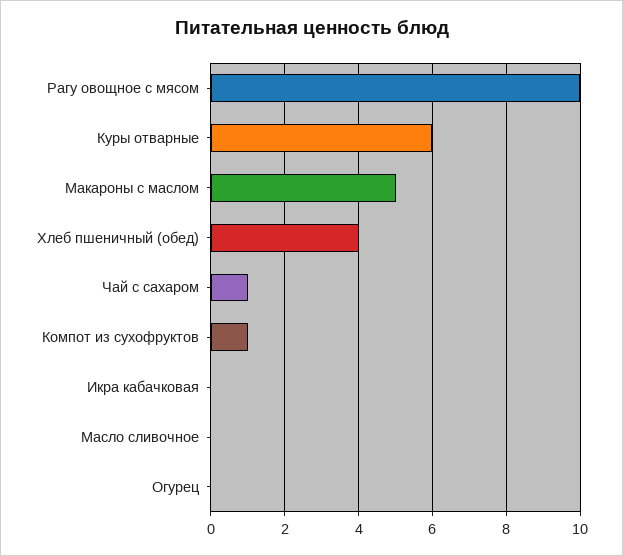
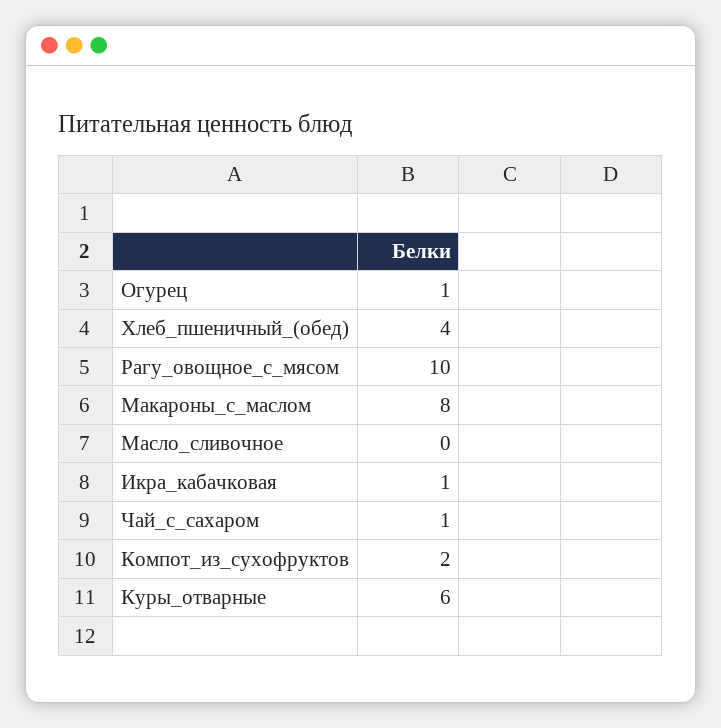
  {
    "Рагу овощное с мясом": 10,
    "Куры отварные": 6,
-   "Макароны с маслом": 5,
+   "Макароны с маслом": 8,
    "Хлеб пшеничный (обед)": 4,
    "Чай с сахаром": 1,
-   "Компот из сухофруктов": 1,
+   "Компот из сухофруктов": 2,
-   "Икра кабачковая": 0,
+   "Икра кабачковая": 1,
    "Масло сливочное": 0,
-   "Огурец": 0
+   "Огурец": 1
  }

